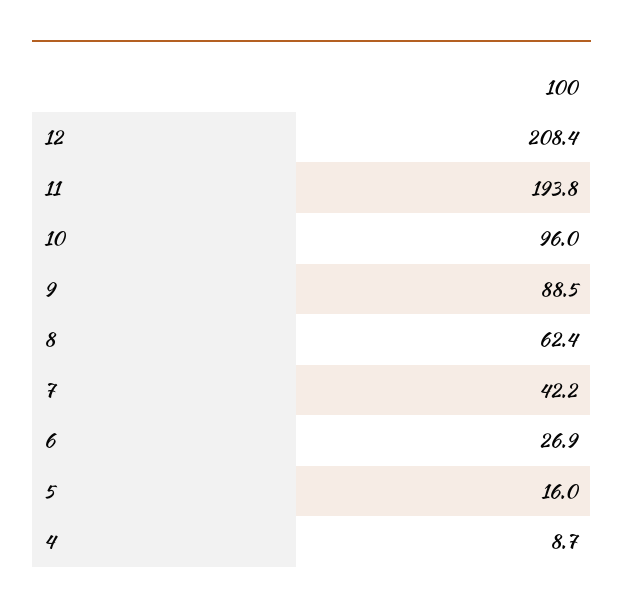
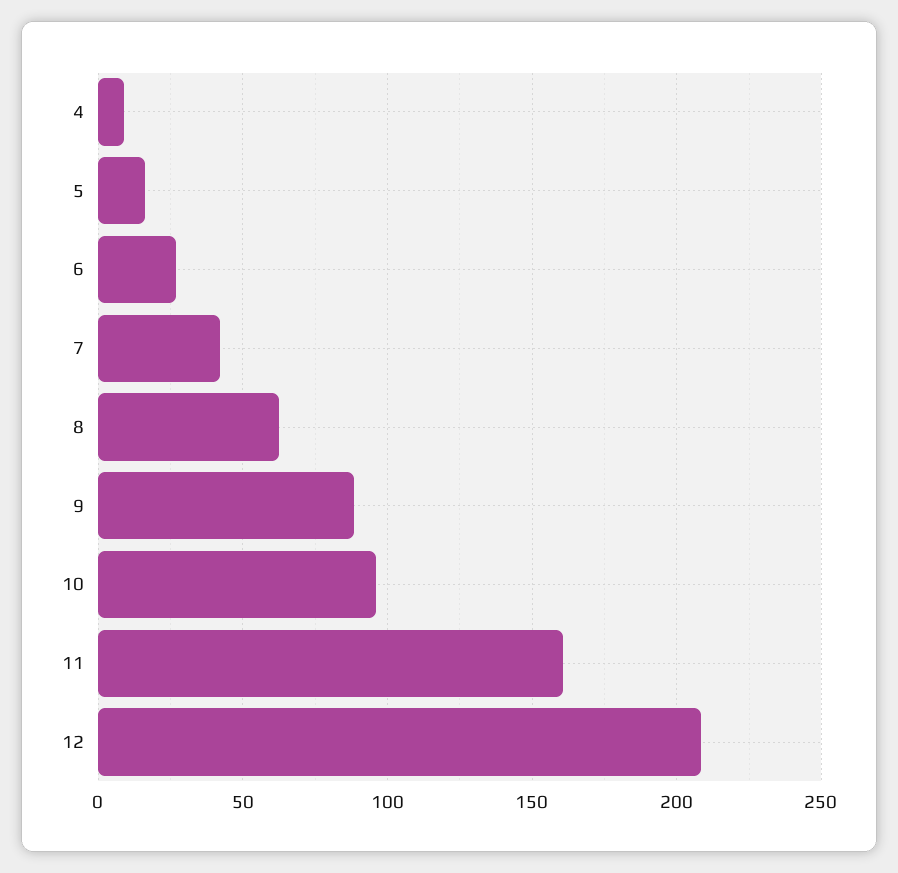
  {
    "12": 208.4,
-   "11": 193.8,
+   "11": 160,
    "10": 96,
    "9": 88.5,
    "8": 62.4,
    "7": 42.2,
    "6": 26.9,
    "5": 16,
    "4": 8.7
  }

